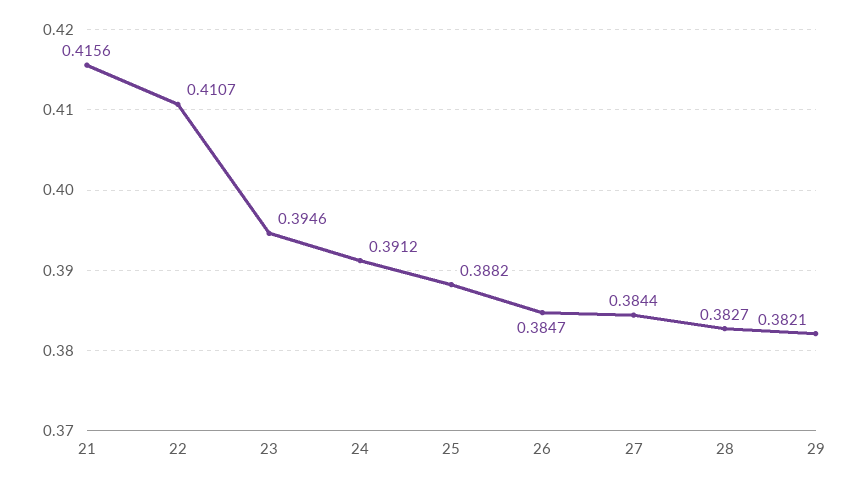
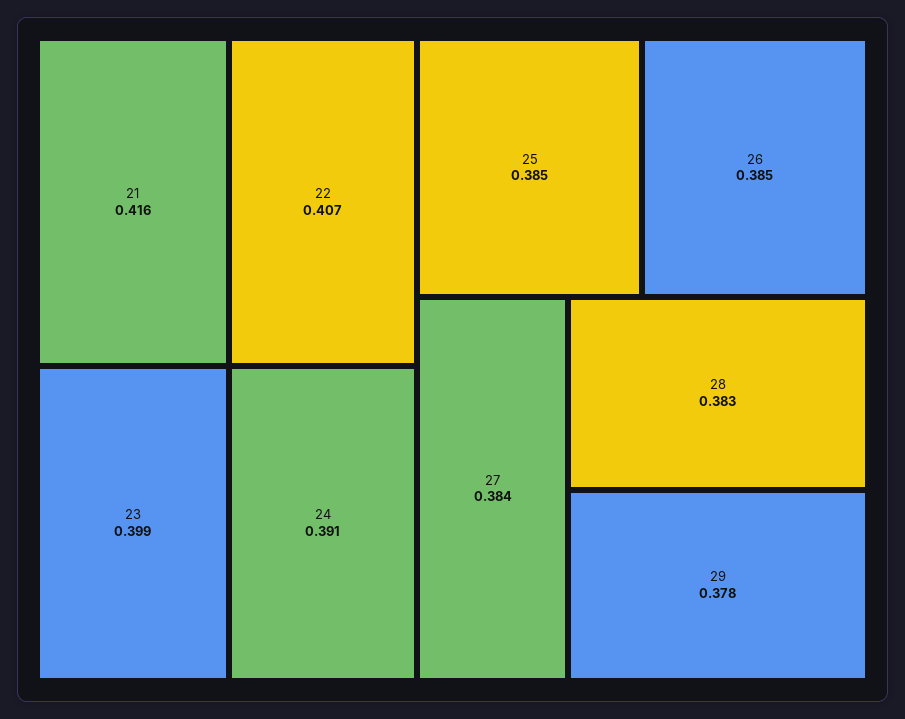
  {
    "21": 0.4156,
-   "22": 0.4107,
+   "22": 0.407,
-   "23": 0.3946,
+   "23": 0.399,
    "24": 0.3912,
-   "25": 0.3882,
+   "25": 0.385,
    "26": 0.3847,
    "27": 0.3844,
    "28": 0.3827,
-   "29": 0.3821
+   "29": 0.378
  }

